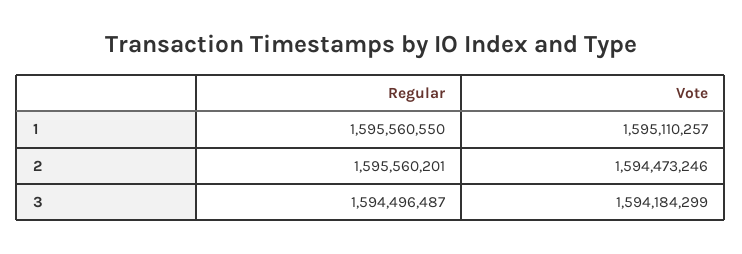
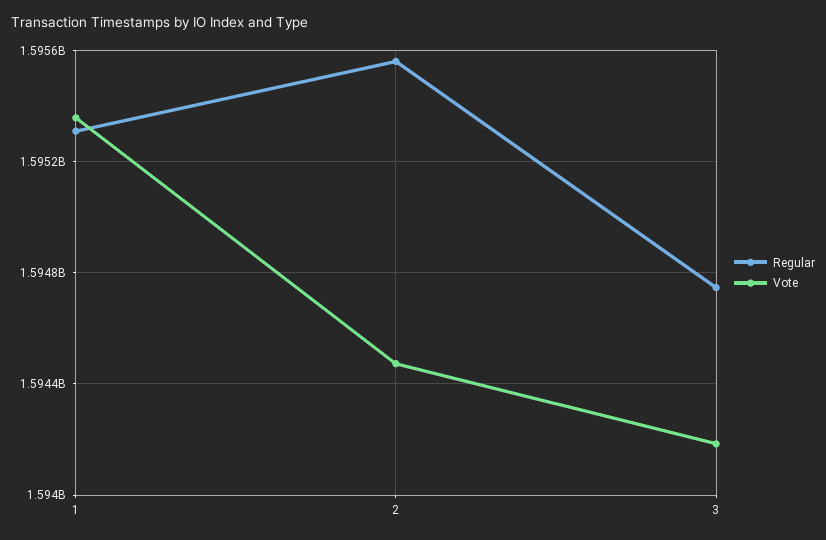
  {
    "Regular": {
-     "1": 1595560550,
+     "1": 1595300000,
      "2": 1595560201,
-     "3": 1594496487
+     "3": 1594750000
    },
    "Vote": {
-     "1": 1595110257,
+     "1": 1595350000,
      "2": 1594473246,
      "3": 1594184299
    }
  }

